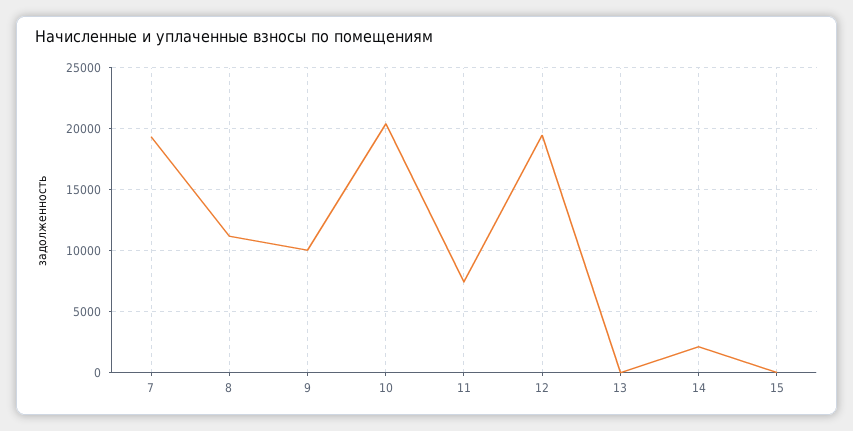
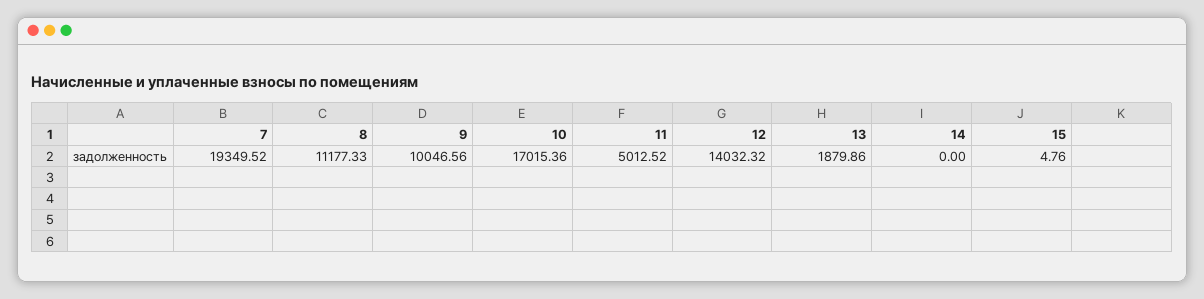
  {
    "7": 19349.52,
    "8": 11177.33,
    "9": 10046.56,
-   "10": 20500,
+   "10": 17015.36,
-   "11": 7500,
+   "11": 5012.52,
-   "12": 19500,
+   "12": 14032.32,
-   "13": 0,
+   "13": 1879.86,
-   "14": 2000,
+   "14": 0,
    "15": 4.76
  }

